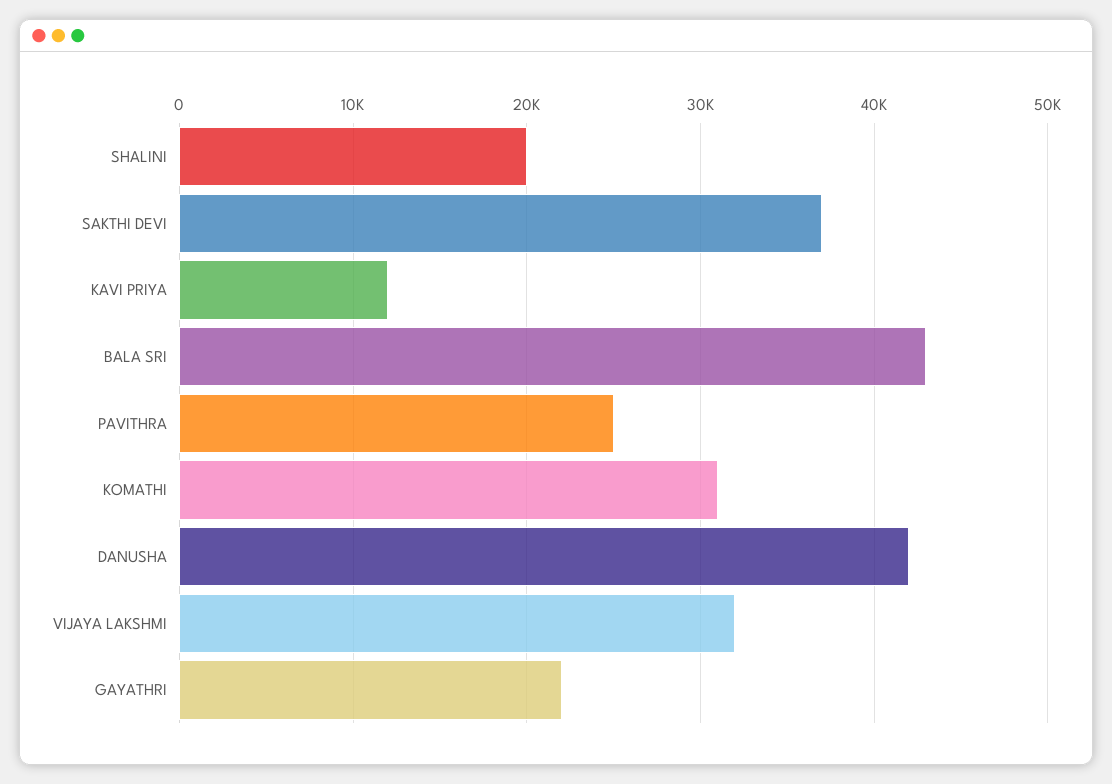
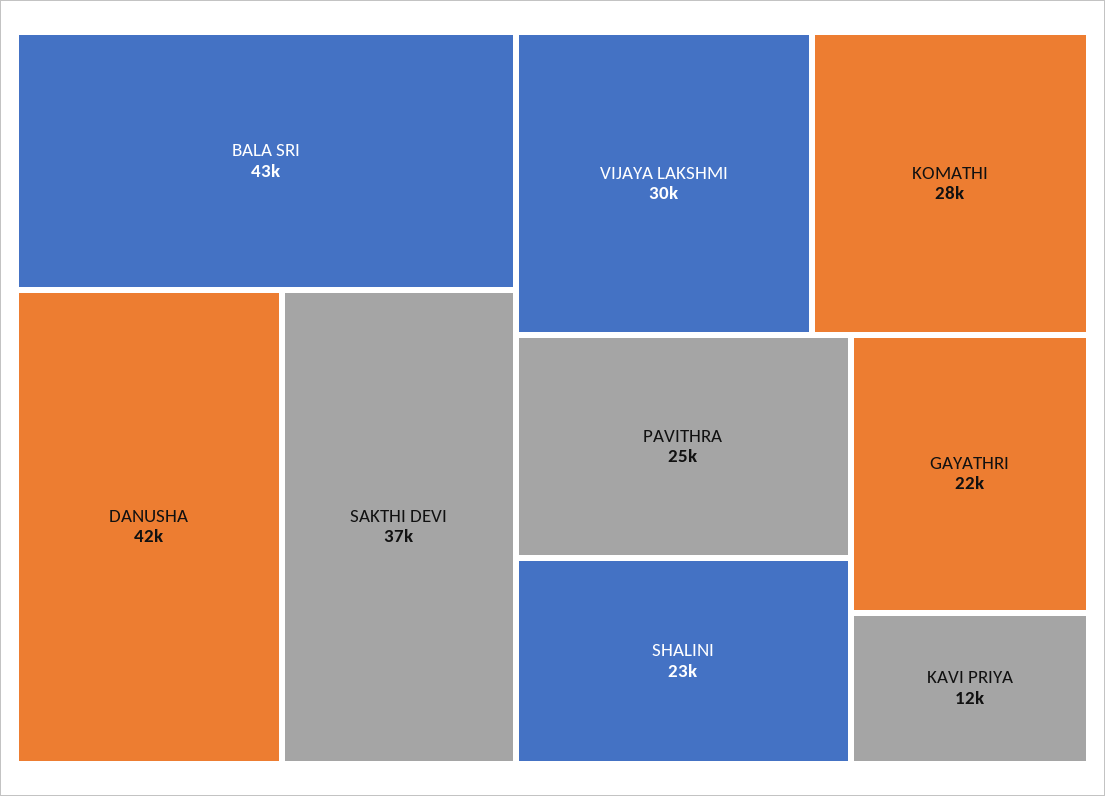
  {
-   "SHALINI": 20000,
+   "SHALINI": 23000,
    "SAKTHI DEVI": 37000,
    "KAVI PRIYA": 12000,
    "BALA SRI": 43000,
    "PAVITHRA": 25000,
-   "KOMATHI": 31000,
+   "KOMATHI": 28000,
    "DANUSHA": 42000,
-   "VIJAYA LAKSHMI": 32000,
+   "VIJAYA LAKSHMI": 30000,
    "GAYATHRI": 22000
  }

